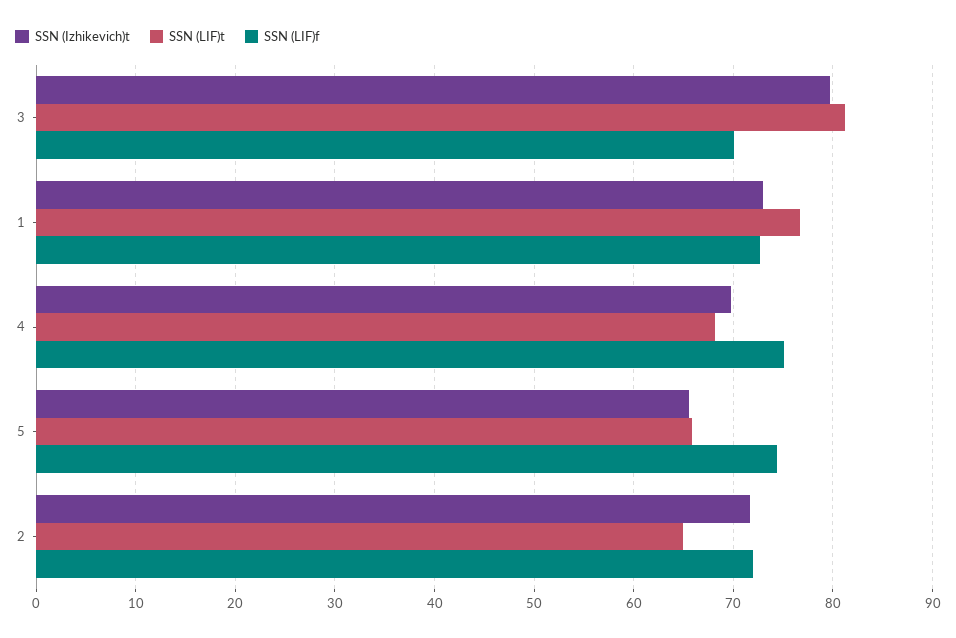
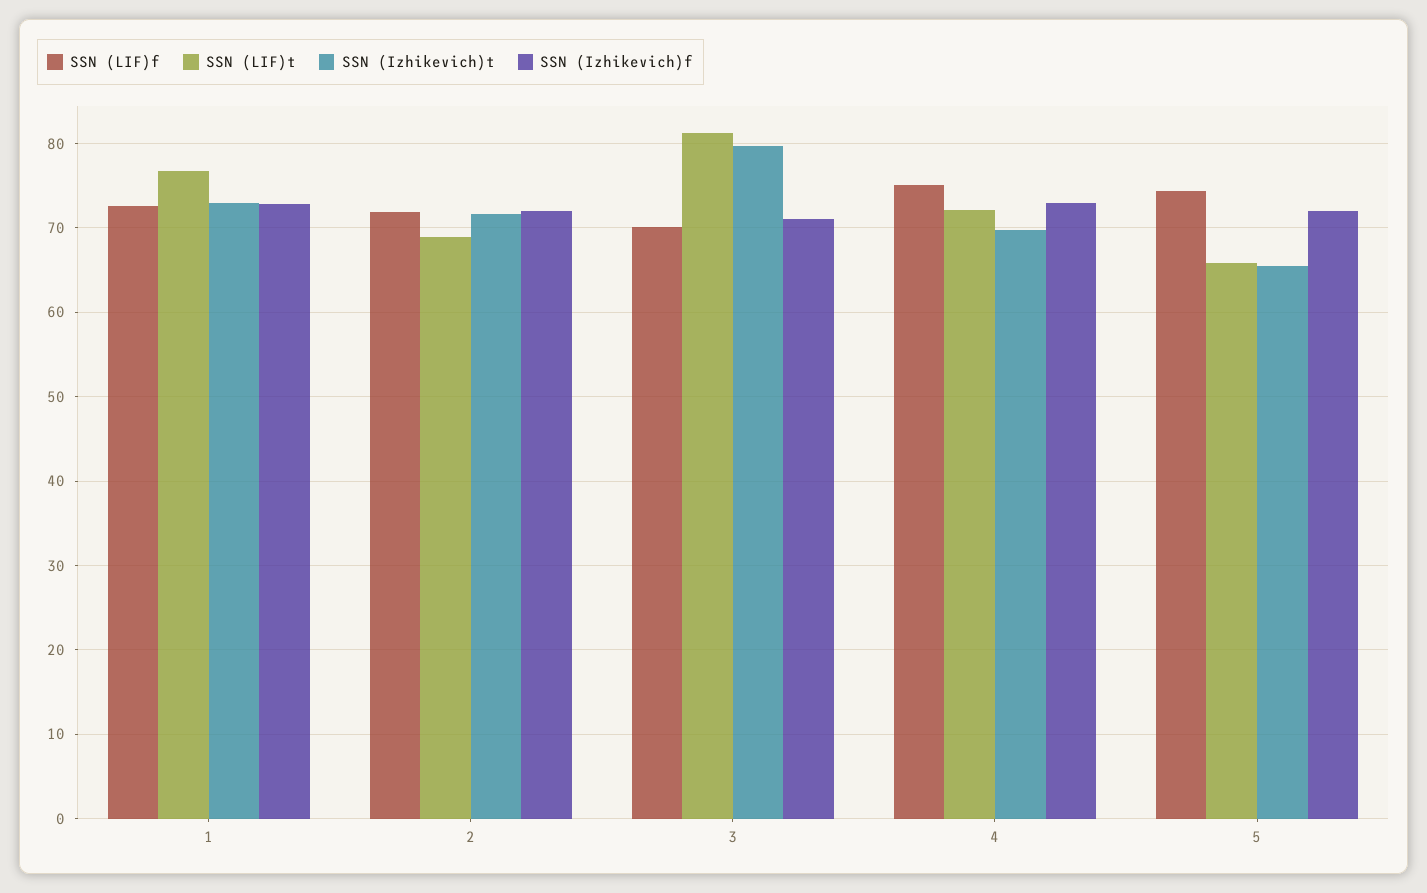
  {
    "SSN (Izhikevich)t": {
      "3": 80,
      "1": 73,
      "4": 70,
      "5": 66,
      "2": 72
    },
    "SSN (LIF)t": {
      "3": 81,
      "1": 77,
-     "4": 68,
+     "4": 72,
      "5": 66,
-     "2": 65
+     "2": 69
    },
    "SSN (LIF)f": {
      "3": 70,
      "1": 73,
      "4": 75,
      "5": 74,
      "2": 72
-   }
+   },
+   "SSN (Izhikevich)f": {
+     "1": 73,
+     "2": 72,
+     "3": 71,
+     "4": 73,
+     "5": 72
+   }
  }

